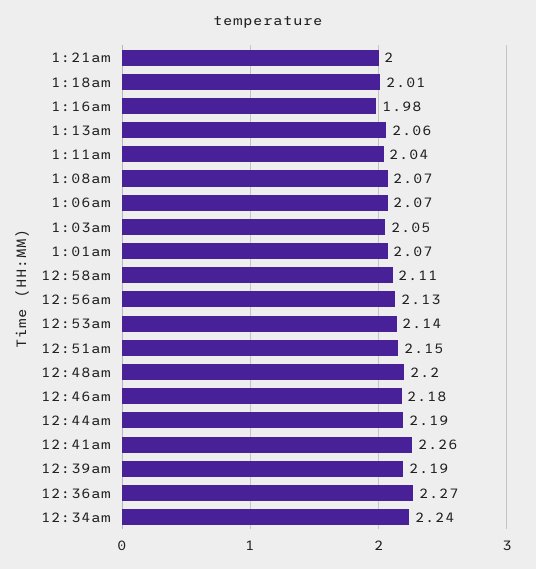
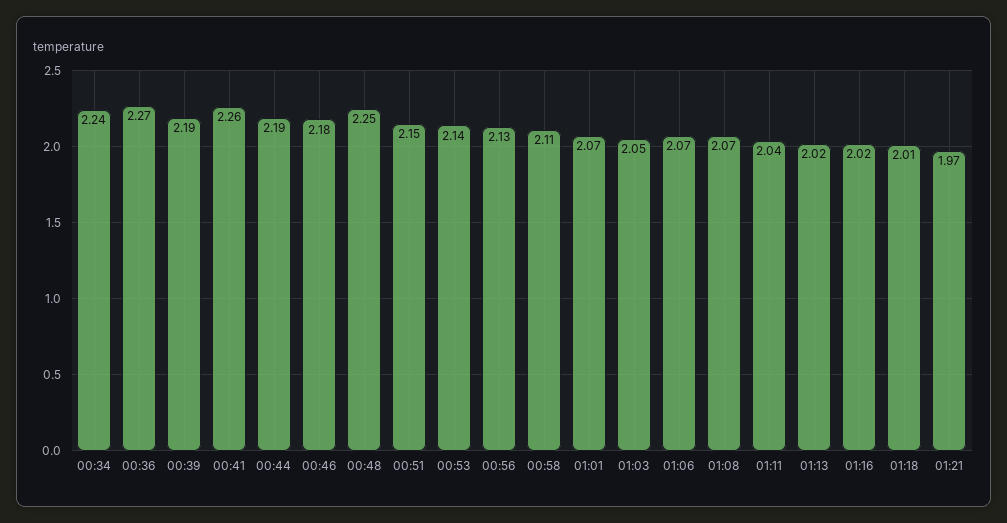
  {
-   "1:21am": 2,
+   "1:21am": 1.97,
    "1:18am": 2.01,
-   "1:16am": 1.98,
+   "1:16am": 2.02,
-   "1:13am": 2.06,
+   "1:13am": 2.02,
    "1:11am": 2.04,
    "1:08am": 2.07,
    "1:06am": 2.07,
    "1:03am": 2.05,
    "1:01am": 2.07,
    "12:58am": 2.11,
    "12:56am": 2.13,
    "12:53am": 2.14,
    "12:51am": 2.15,
-   "12:48am": 2.2,
+   "12:48am": 2.25,
    "12:46am": 2.18,
    "12:44am": 2.19,
    "12:41am": 2.26,
    "12:39am": 2.19,
    "12:36am": 2.27,
    "12:34am": 2.24
  }

